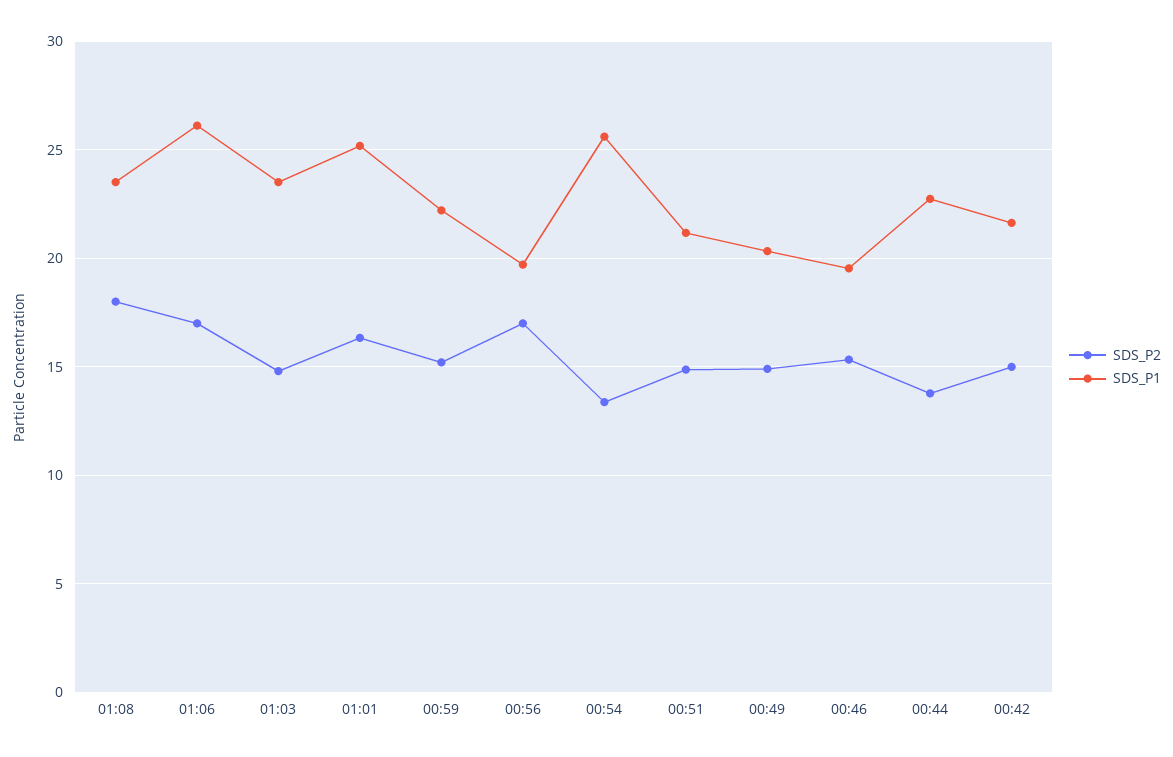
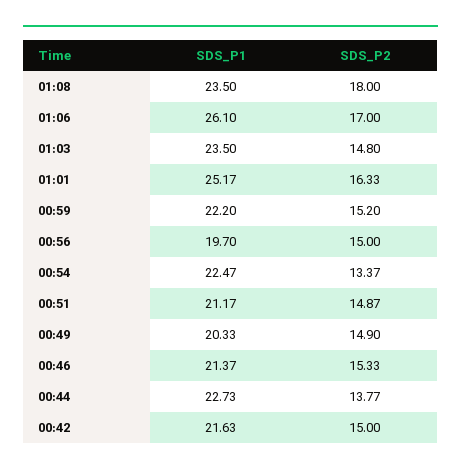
  {
    "SDS_P2": {
      "01:08": 18,
      "01:06": 17,
      "01:03": 14.8,
      "01:01": 16.33,
      "00:59": 15.2,
-     "00:56": 17,
+     "00:56": 15,
      "00:54": 13.37,
      "00:51": 14.87,
      "00:49": 14.9,
      "00:46": 15.33,
      "00:44": 13.77,
      "00:42": 15
    },
    "SDS_P1": {
      "01:08": 23.5,
      "01:06": 26.1,
      "01:03": 23.5,
      "01:01": 25.17,
      "00:59": 22.2,
      "00:56": 19.7,
-     "00:54": 25.5,
+     "00:54": 22.47,
      "00:51": 21.17,
      "00:49": 20.33,
-     "00:46": 19.5,
+     "00:46": 21.37,
      "00:44": 22.73,
      "00:42": 21.63
    }
  }

